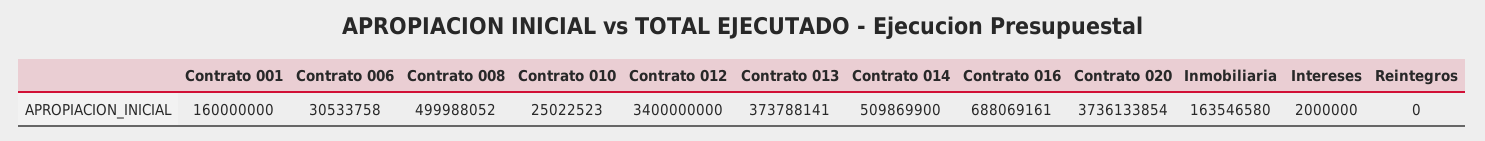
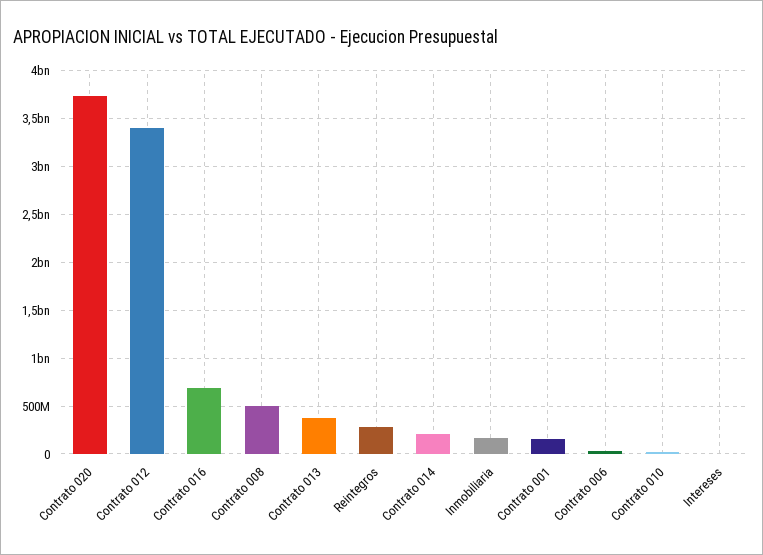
  {
    "Contrato 001": 160000000,
    "Contrato 006": 30533758,
    "Contrato 008": 499988052,
    "Contrato 010": 25022523,
    "Contrato 012": 3400000000,
    "Contrato 013": 373788141,
-   "Contrato 014": 509869900,
+   "Contrato 014": 200000000,
    "Contrato 016": 688069161,
    "Contrato 020": 3736133854,
    "Inmobiliaria": 163546580,
    "Intereses": 2000000,
-   "Reintegros": 0
+   "Reintegros": 300000000
  }

